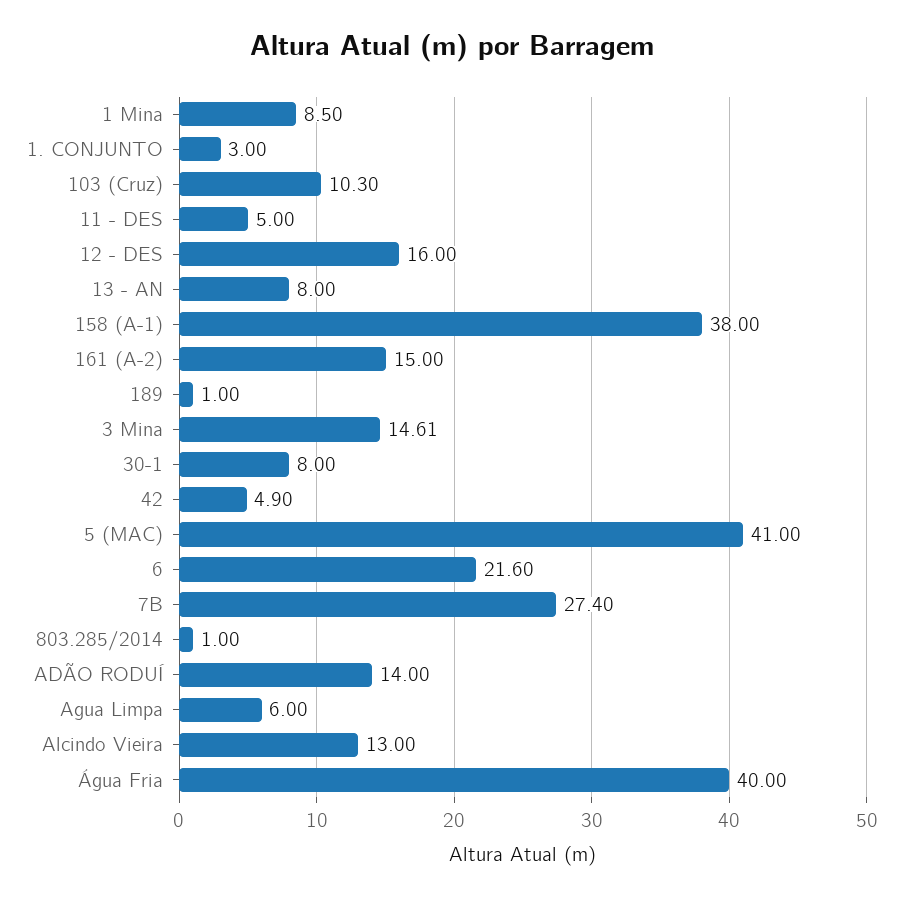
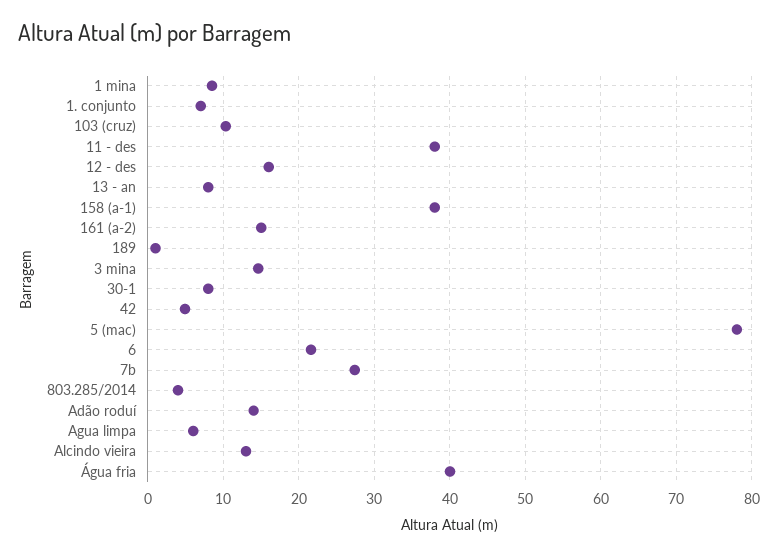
  {
    "1 Mina": 8.5,
-   "1. CONJUNTO": 3,
+   "1. CONJUNTO": 7,
    "103 (Cruz)": 10.3,
-   "11 - DES": 5,
+   "11 - DES": 38,
    "12 - DES": 16,
    "13 - AN": 8,
    "158 (A-1)": 38,
    "161 (A-2)": 15,
    "189": 1,
    "3 Mina": 14.61,
    "30-1": 8,
    "42": 4.9,
-   "5 (MAC)": 41,
+   "5 (MAC)": 78,
    "6": 21.6,
    "7B": 27.4,
-   "803.285/2014": 1,
+   "803.285/2014": 4,
    "ADÃO RODUÍ": 14,
    "Agua Limpa": 6,
    "Alcindo Vieira": 13,
    "Água Fria": 40
  }

